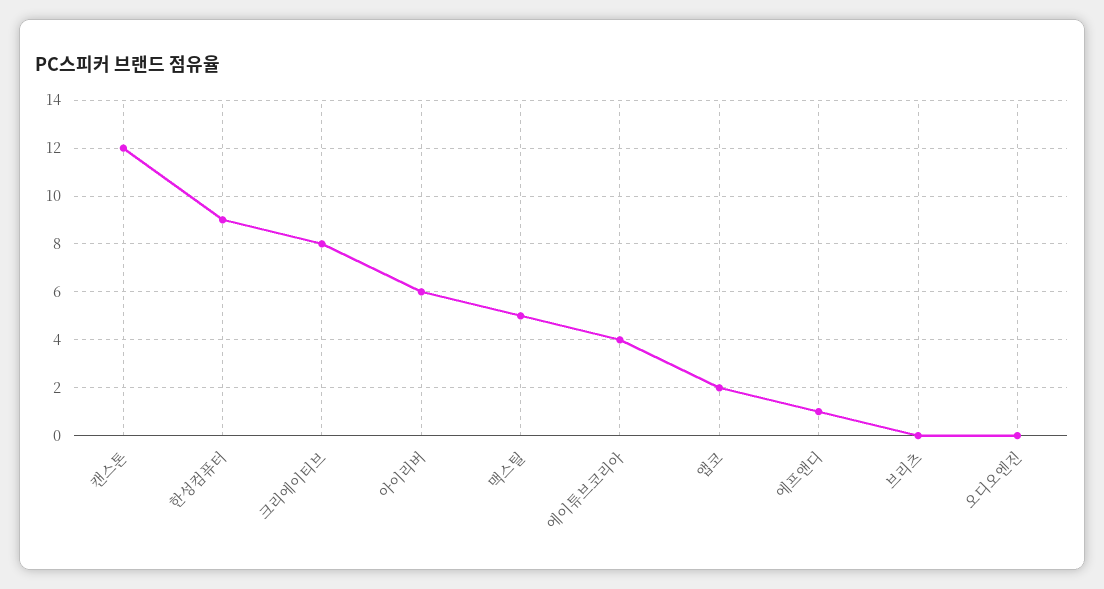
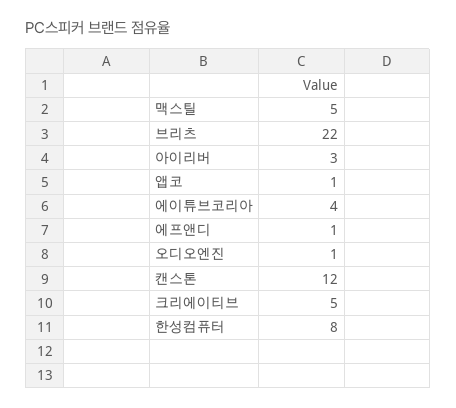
  {
    "캔스톤": 12,
-   "한성컴퓨터": 9,
+   "한성컴퓨터": 8,
-   "크리에이티브": 8,
+   "크리에이티브": 5,
-   "아이리버": 6,
+   "아이리버": 3,
    "맥스틸": 5,
    "에이튜브코리아": 4,
-   "앱코": 2,
+   "앱코": 1,
    "에프앤디": 1,
-   "브리츠": 0,
+   "브리츠": 22,
-   "오디오엔진": 0
+   "오디오엔진": 1
  }

